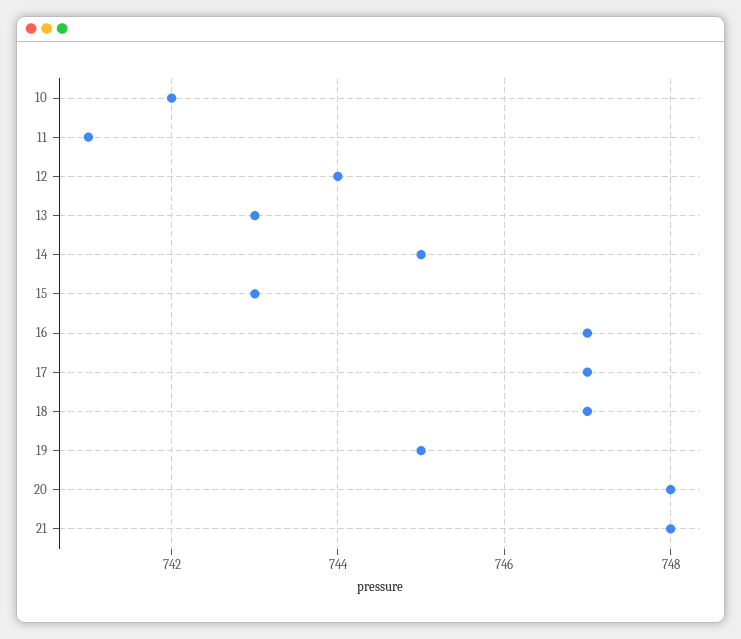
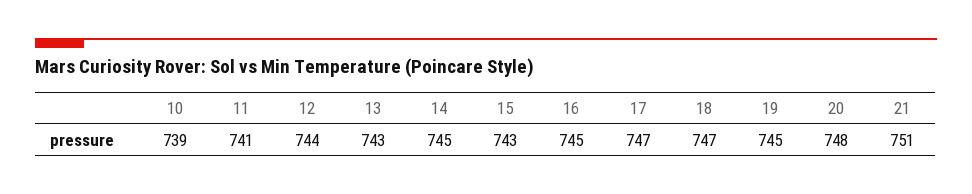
  {
-   "10": 742,
+   "10": 739,
    "11": 741,
    "12": 744,
    "13": 743,
    "14": 745,
    "15": 743,
-   "16": 747,
+   "16": 745,
    "17": 747,
    "18": 747,
    "19": 745,
    "20": 748,
-   "21": 748
+   "21": 751
  }

